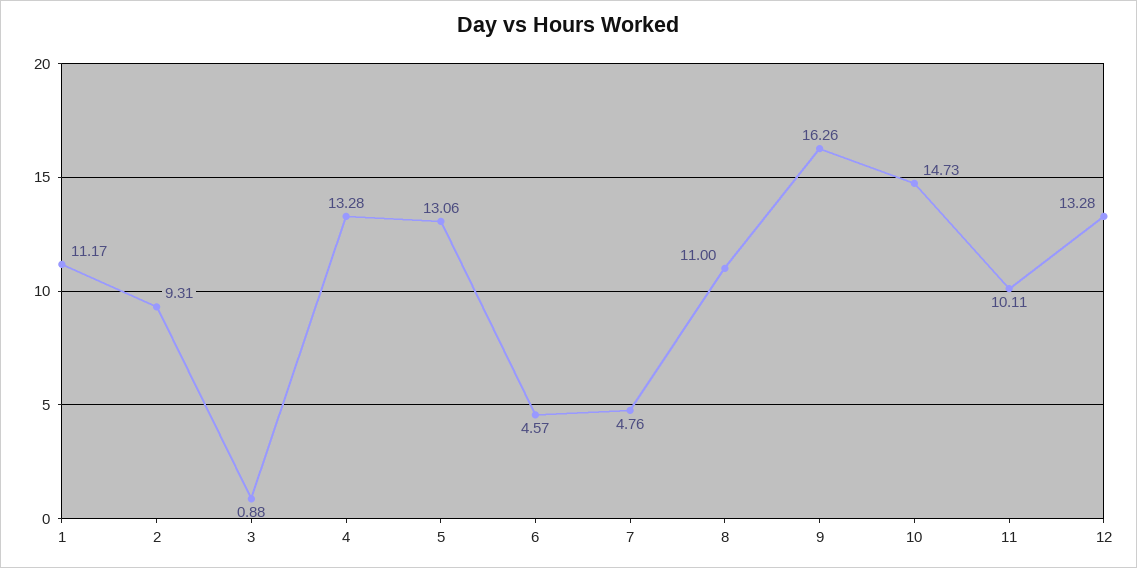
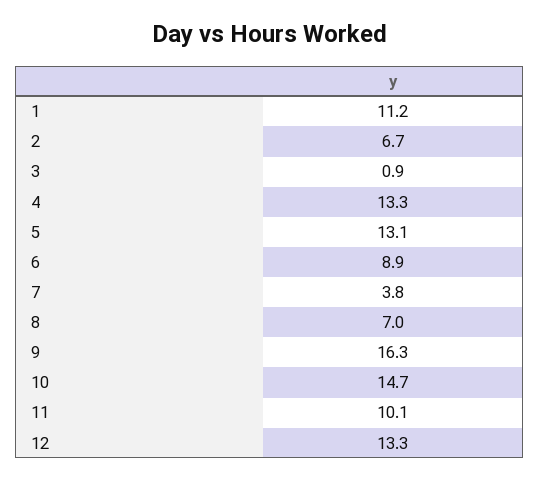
  {
    "1": 11.17,
-   "2": 9.31,
+   "2": 6.7,
    "3": 0.88,
    "4": 13.28,
    "5": 13.06,
-   "6": 4.57,
+   "6": 8.9,
-   "7": 4.76,
+   "7": 3.8,
-   "8": 11,
+   "8": 7,
    "9": 16.26,
    "10": 14.73,
    "11": 10.11,
    "12": 13.28
  }

